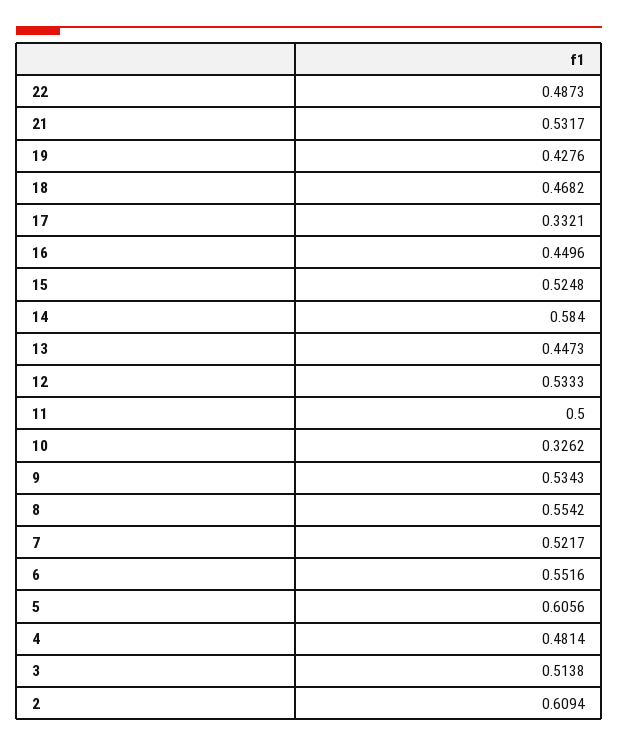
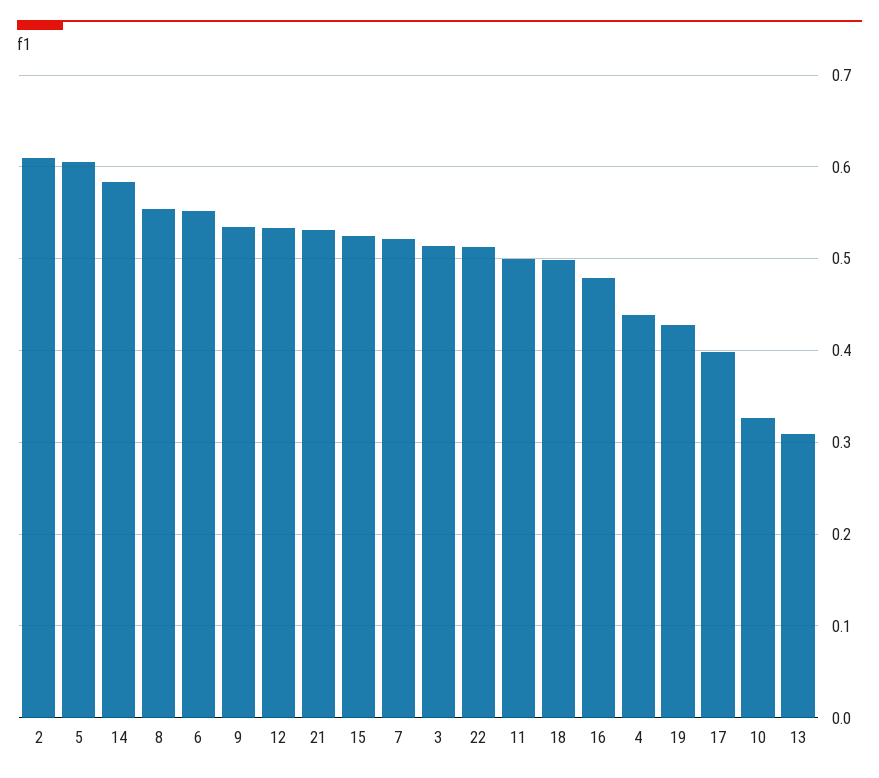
  {
-   "22": 0.4873,
+   "22": 0.51,
    "21": 0.5317,
    "19": 0.4276,
-   "18": 0.4682,
+   "18": 0.5,
-   "17": 0.3321,
+   "17": 0.4,
-   "16": 0.4496,
+   "16": 0.48,
    "15": 0.5248,
    "14": 0.584,
-   "13": 0.4473,
+   "13": 0.31,
    "12": 0.5333,
    "11": 0.5,
    "10": 0.3262,
    "9": 0.5343,
    "8": 0.5542,
    "7": 0.5217,
    "6": 0.5516,
    "5": 0.6056,
-   "4": 0.4814,
+   "4": 0.44,
    "3": 0.5138,
    "2": 0.6094
  }

